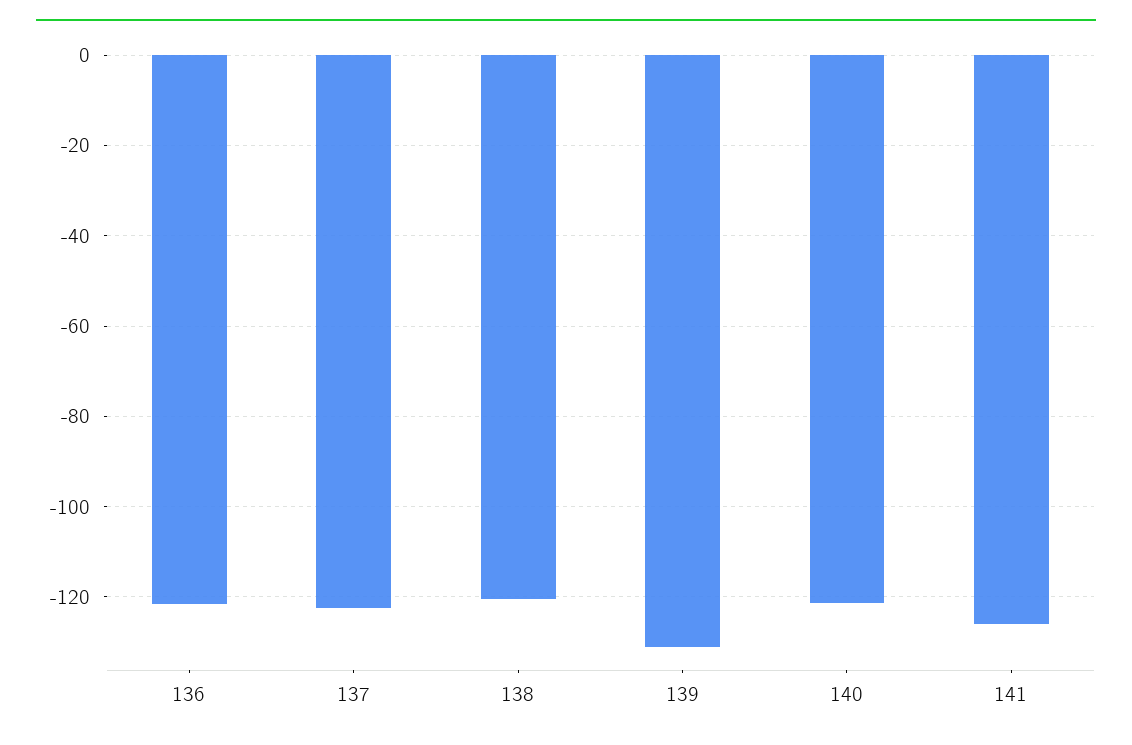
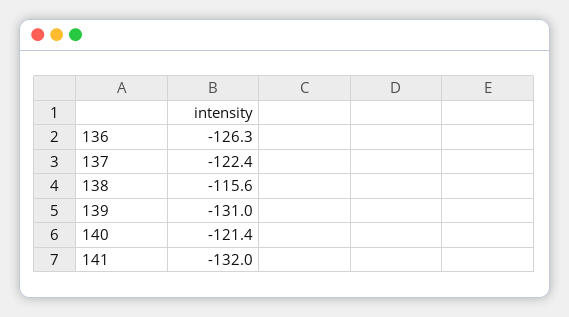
  {
-   "136": -122,
+   "136": -126.3,
    "137": -122.4,
-   "138": -120,
+   "138": -115.6,
    "139": -131,
    "140": -121.4,
-   "141": -126
+   "141": -132
  }

